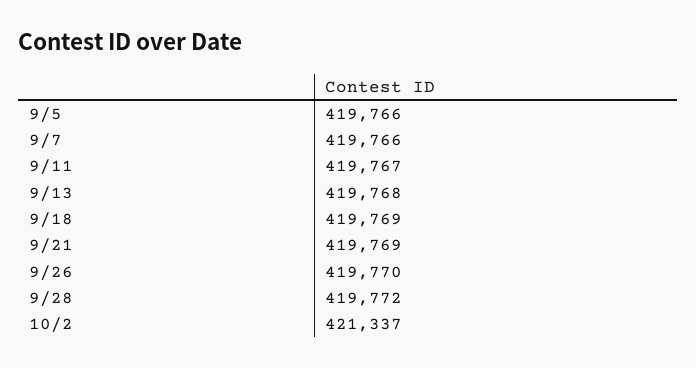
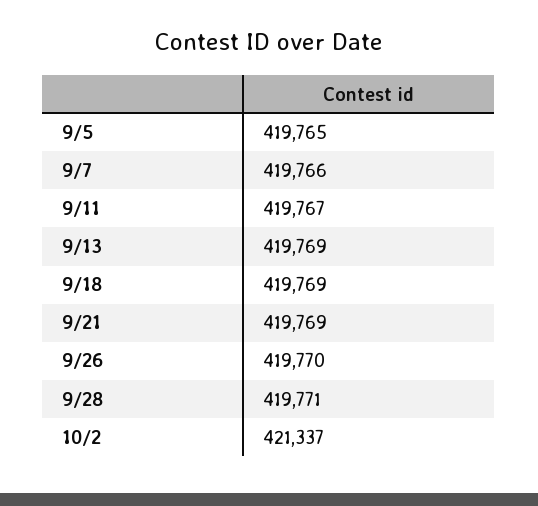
  {
-   "9/5": 419766,
+   "9/5": 419765,
    "9/7": 419766,
    "9/11": 419767,
-   "9/13": 419768,
+   "9/13": 419769,
    "9/18": 419769,
    "9/21": 419769,
    "9/26": 419770,
-   "9/28": 419772,
+   "9/28": 419771,
    "10/2": 421337
  }

